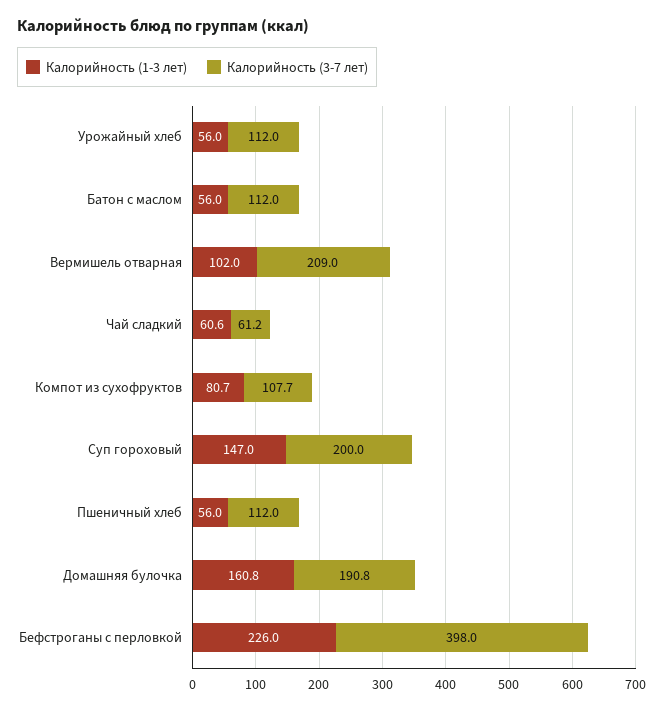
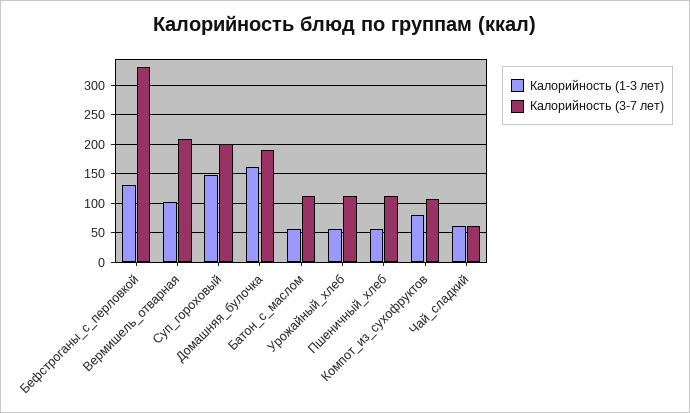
  {
    "Калорийность (1-3 лет)": {
      "Урожайный хлеб": 56,
      "Батон с маслом": 56,
      "Вермишель отварная": 102,
      "Чай сладкий": 60.6,
      "Компот из сухофруктов": 80.7,
      "Суп гороховый": 147,
      "Пшеничный хлеб": 56,
      "Домашняя булочка": 160.8,
-     "Бефстроганы с перловкой": 226
+     "Бефстроганы с перловкой": 125
    },
    "Калорийность (3-7 лет)": {
      "Урожайный хлеб": 112,
      "Батон с маслом": 112,
      "Вермишель отварная": 209,
      "Чай сладкий": 61.2,
      "Компот из сухофруктов": 107.7,
      "Суп гороховый": 200,
      "Пшеничный хлеб": 112,
      "Домашняя булочка": 190.8,
-     "Бефстроганы с перловкой": 398
+     "Бефстроганы с перловкой": 325
    }
  }

